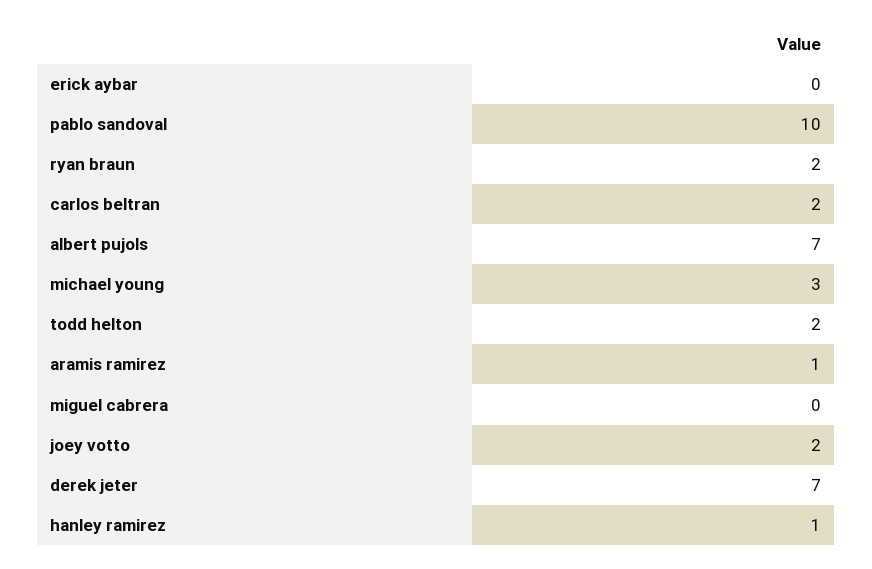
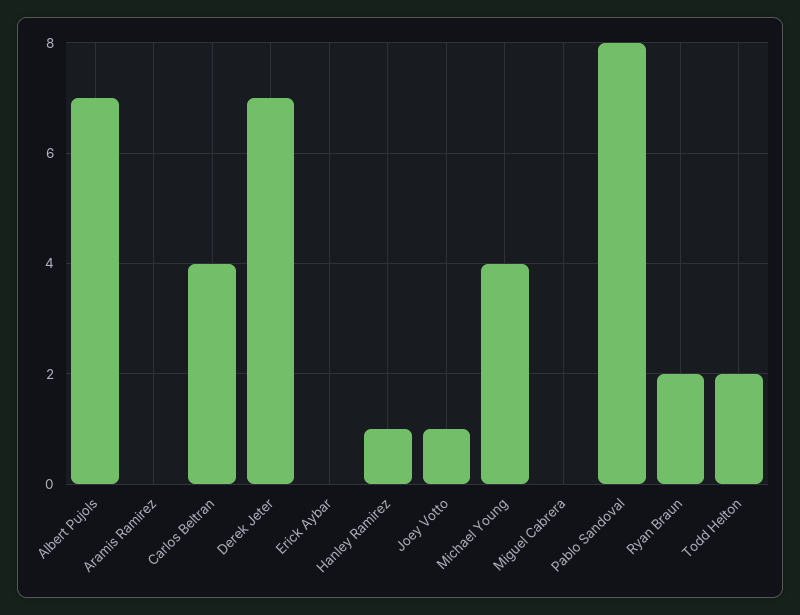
  {
    "erick aybar": 0,
-   "pablo sandoval": 10,
+   "pablo sandoval": 8,
    "ryan braun": 2,
-   "carlos beltran": 2,
+   "carlos beltran": 4,
    "albert pujols": 7,
-   "michael young": 3,
+   "michael young": 4,
    "todd helton": 2,
-   "aramis ramirez": 1,
+   "aramis ramirez": 0,
    "miguel cabrera": 0,
-   "joey votto": 2,
+   "joey votto": 1,
    "derek jeter": 7,
    "hanley ramirez": 1
  }

